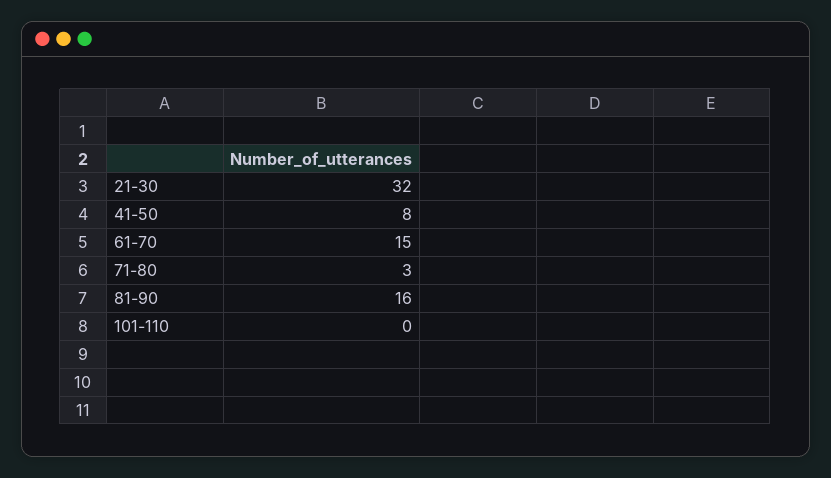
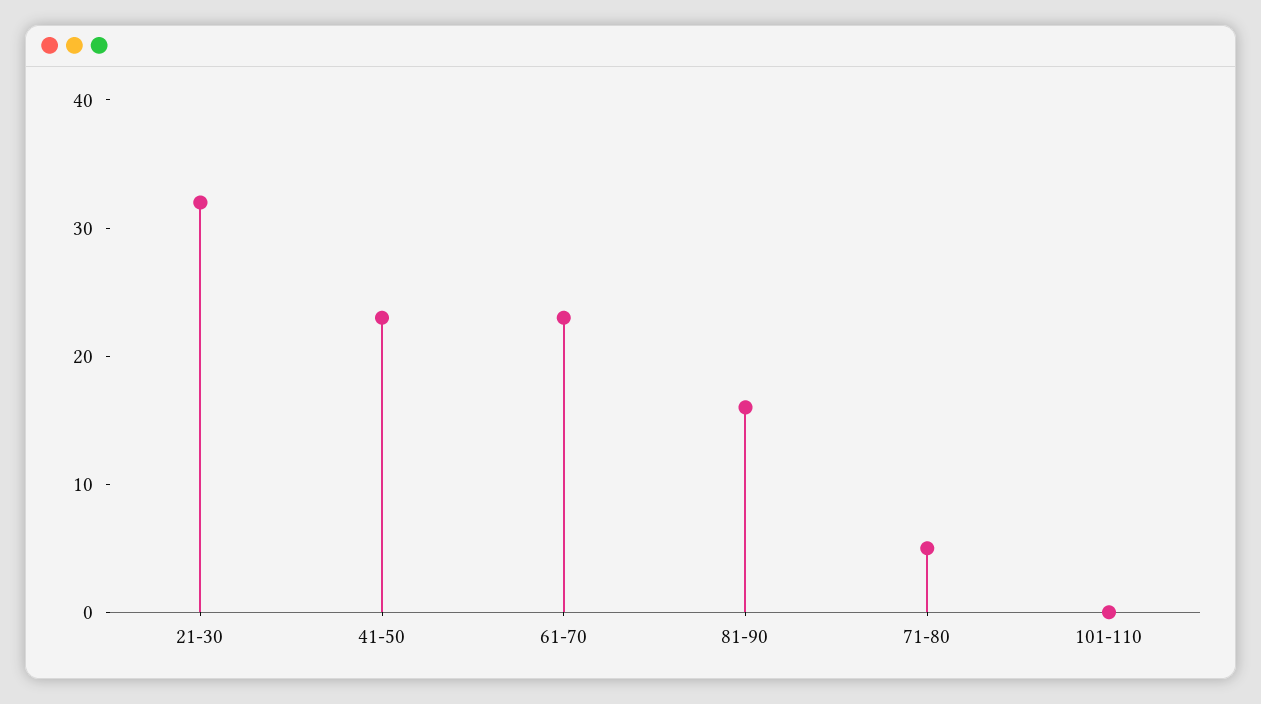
  {
    "21-30": 32,
-   "41-50": 8,
+   "41-50": 23,
-   "61-70": 15,
+   "61-70": 23,
-   "71-80": 3,
+   "71-80": 5,
    "81-90": 16,
    "101-110": 0
  }

